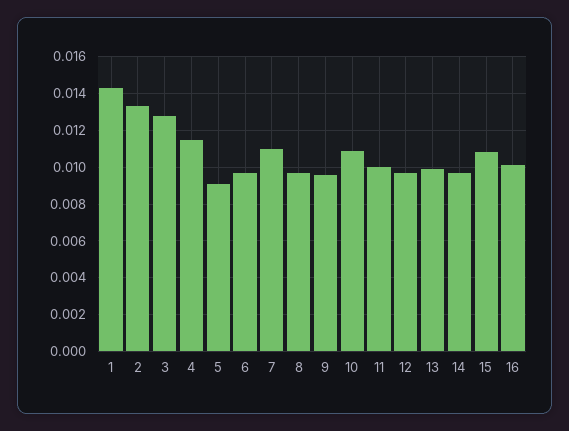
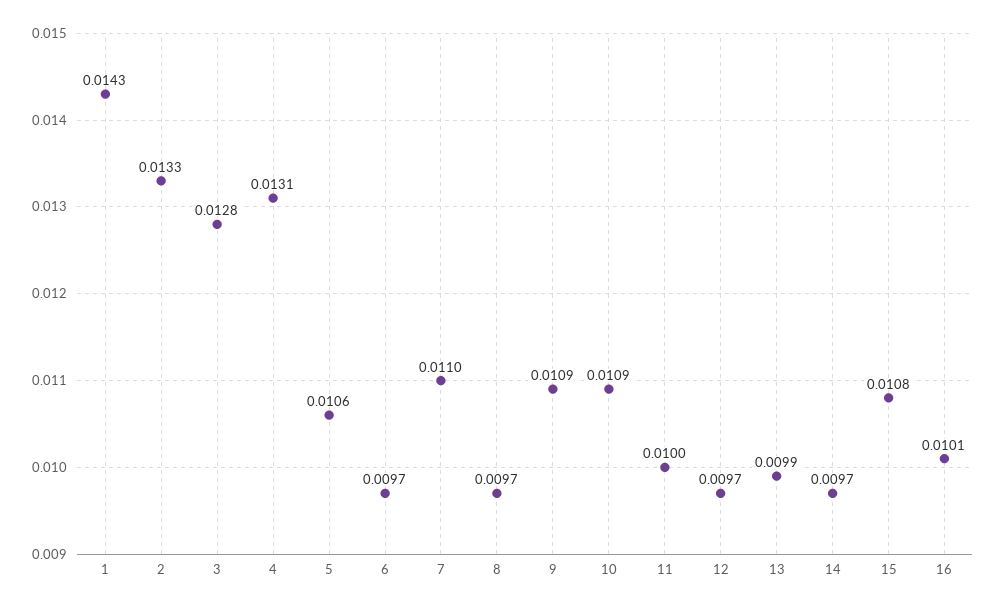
  {
    "1": 0.0143,
    "2": 0.0133,
    "3": 0.0128,
-   "4": 0.0115,
+   "4": 0.0131,
-   "5": 0.009,
+   "5": 0.0106,
    "6": 0.0097,
    "7": 0.011,
    "8": 0.0097,
-   "9": 0.0095,
+   "9": 0.0109,
    "10": 0.0109,
    "11": 0.01,
    "12": 0.0097,
    "13": 0.0099,
    "14": 0.0097,
    "15": 0.0108,
    "16": 0.0101
  }

